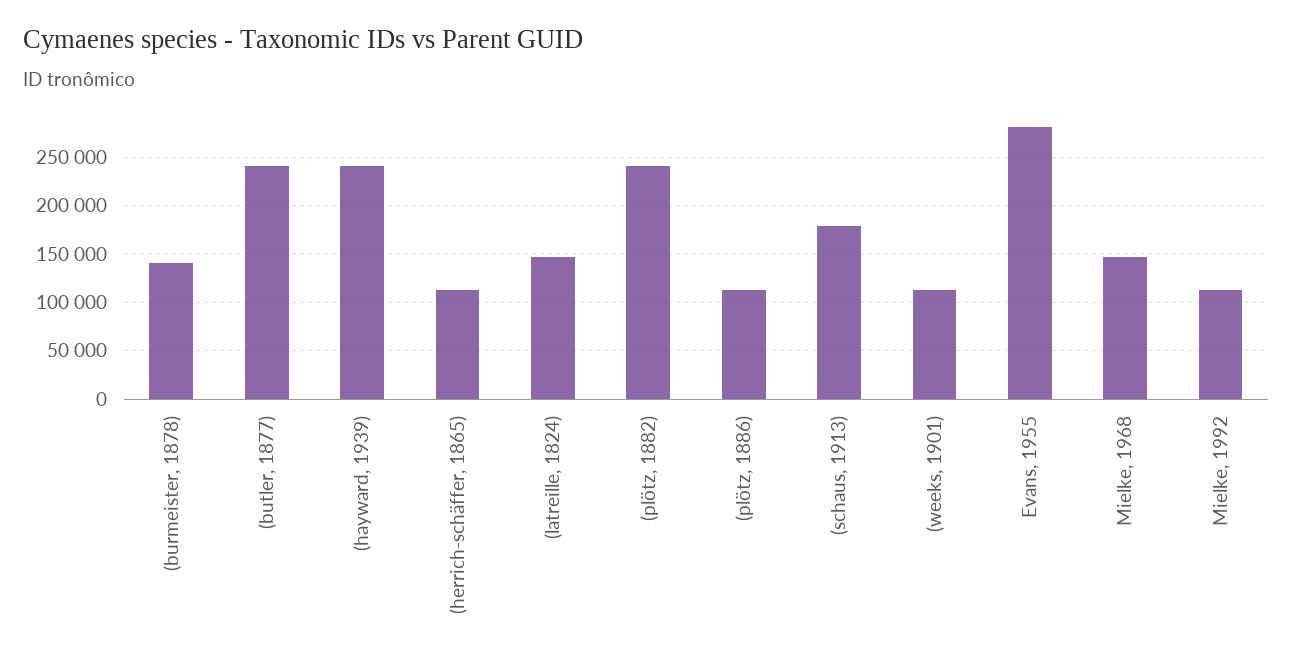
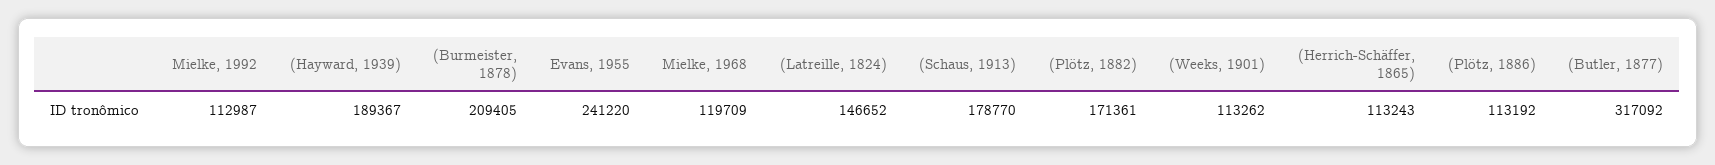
  {
-   "(burmeister, 1878)": 140000,
+   "(burmeister, 1878)": 209405,
-   "(butler, 1877)": 240000,
+   "(butler, 1877)": 317092,
-   "(hayward, 1939)": 240000,
+   "(hayward, 1939)": 189367,
    "(herrich-schäffer, 1865)": 113243,
    "(latreille, 1824)": 146652,
-   "(plötz, 1882)": 240000,
+   "(plötz, 1882)": 171361,
    "(plötz, 1886)": 113192,
    "(schaus, 1913)": 178770,
    "(weeks, 1901)": 113262,
-   "Evans, 1955": 280000,
+   "Evans, 1955": 241220,
-   "Mielke, 1968": 150000,
+   "Mielke, 1968": 119709,
    "Mielke, 1992": 112987
  }

